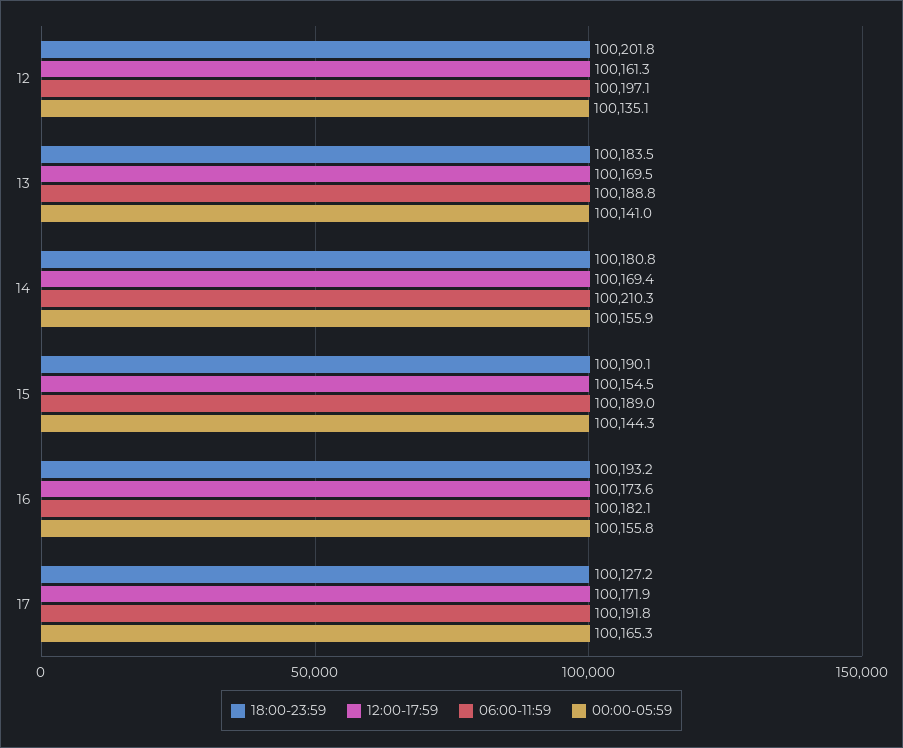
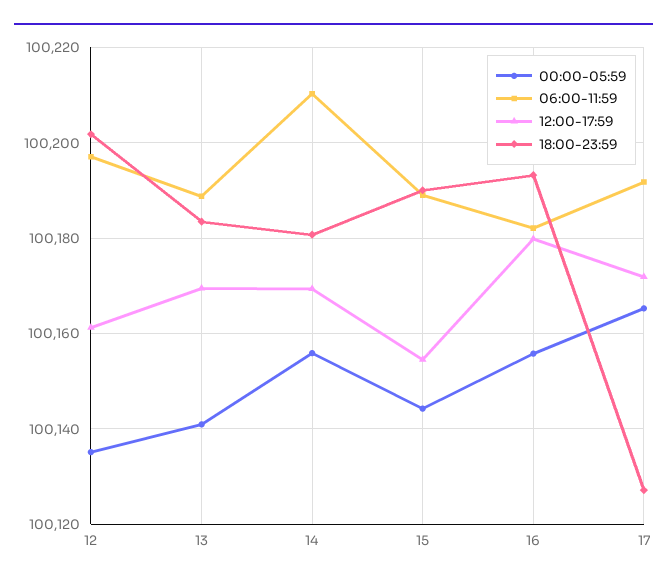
  {
    "18:00-23:59": {
      "12": 100201.8,
      "13": 100183.5,
      "14": 100180.8,
      "15": 100190.1,
      "16": 100193.2,
      "17": 100127.2
    },
    "12:00-17:59": {
      "12": 100161.3,
      "13": 100169.5,
      "14": 100169.4,
      "15": 100154.5,
-     "16": 100173.6,
+     "16": 100180,
      "17": 100171.9
    },
    "06:00-11:59": {
      "12": 100197.1,
      "13": 100188.8,
      "14": 100210.3,
      "15": 100189,
      "16": 100182.1,
      "17": 100191.8
    },
    "00:00-05:59": {
      "12": 100135.1,
      "13": 100141,
      "14": 100155.9,
      "15": 100144.3,
      "16": 100155.8,
      "17": 100165.3
    }
  }

